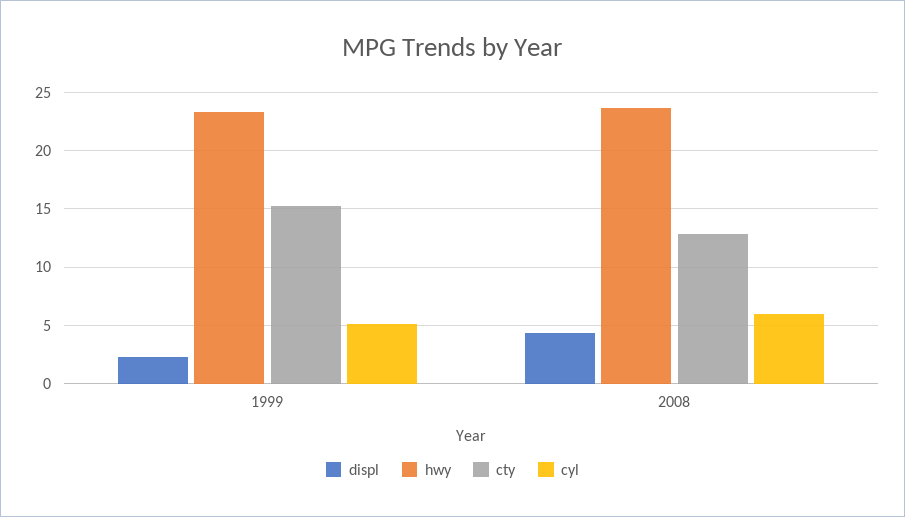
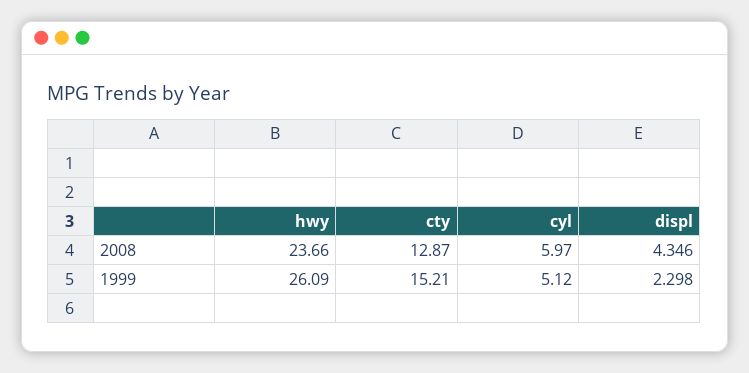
  {
    "displ": {
      "1999": 2.298,
      "2008": 4.346
    },
    "hwy": {
-     "1999": 23,
+     "1999": 26.09,
      "2008": 23.66
    },
    "cty": {
      "1999": 15.21,
      "2008": 12.87
    },
    "cyl": {
      "1999": 5.12,
      "2008": 5.97
    }
  }

